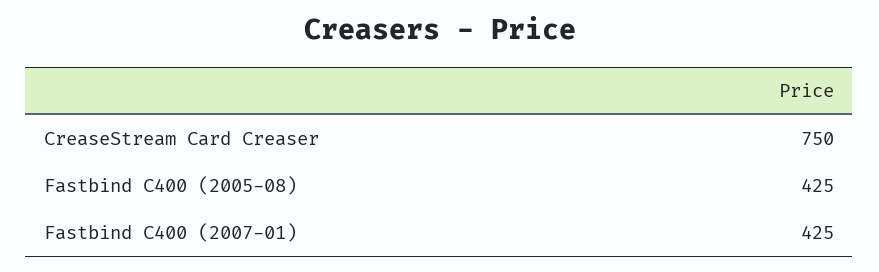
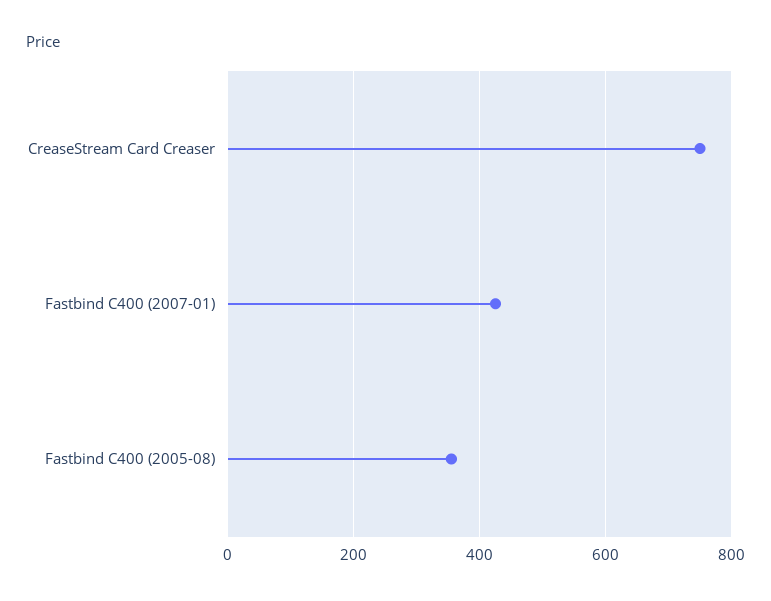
  {
    "CreaseStream Card Creaser": 750,
-   "Fastbind C400 (2005-08)": 425,
+   "Fastbind C400 (2005-08)": 360,
    "Fastbind C400 (2007-01)": 425
  }

